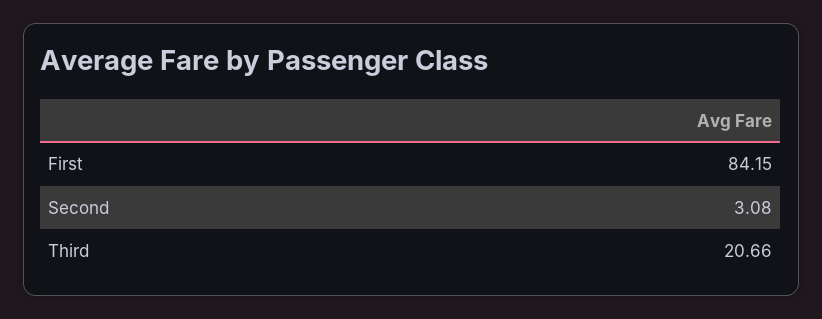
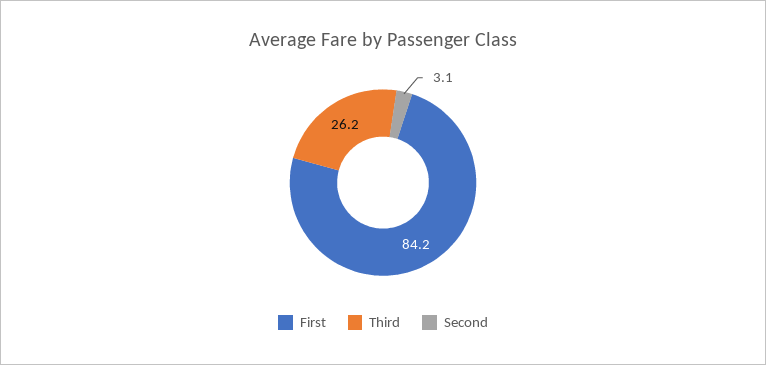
  {
    "First": 84.15,
    "Second": 3.08,
-   "Third": 20.66
+   "Third": 26.2
  }

